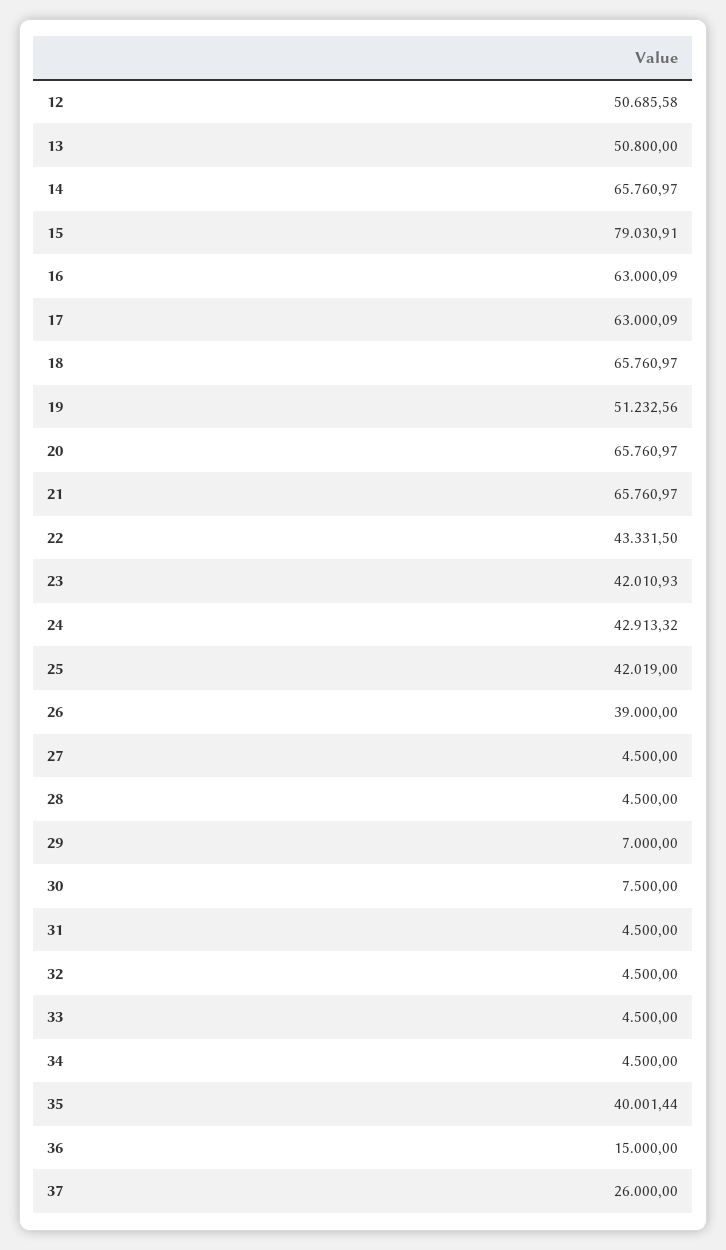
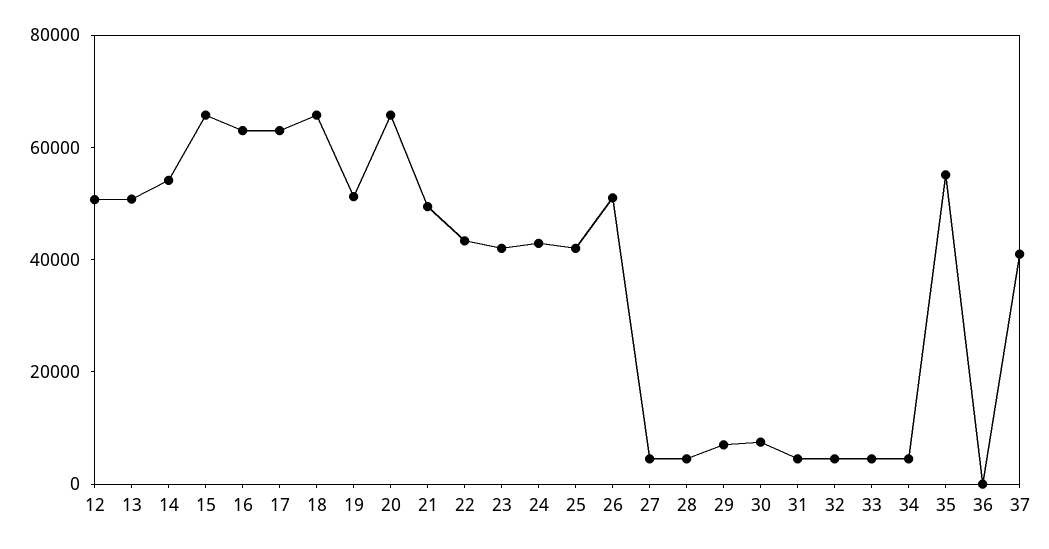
  {
    "12": 50685.58,
    "13": 50800,
-   "14": 65760.97,
+   "14": 55000,
-   "15": 79030.91,
+   "15": 65000,
    "16": 63000.09,
    "17": 63000.09,
    "18": 65760.97,
    "19": 51232.56,
    "20": 65760.97,
-   "21": 65760.97,
+   "21": 50000,
    "22": 43331.5,
    "23": 42010.93,
    "24": 42913.32,
    "25": 42019,
-   "26": 39000,
+   "26": 50000,
    "27": 4500,
    "28": 4500,
    "29": 7000,
    "30": 7500,
    "31": 4500,
    "32": 4500,
    "33": 4500,
    "34": 4500,
-   "35": 40001.44,
+   "35": 55000,
-   "36": 15000,
+   "36": 0,
-   "37": 26000
+   "37": 40000
  }

